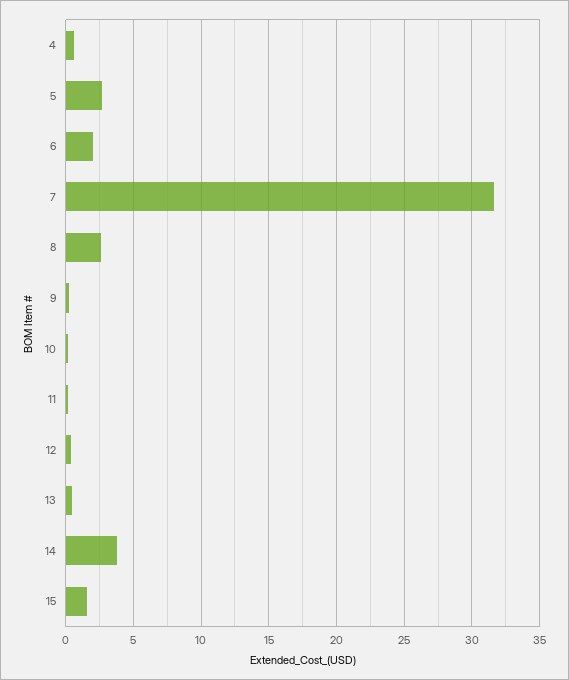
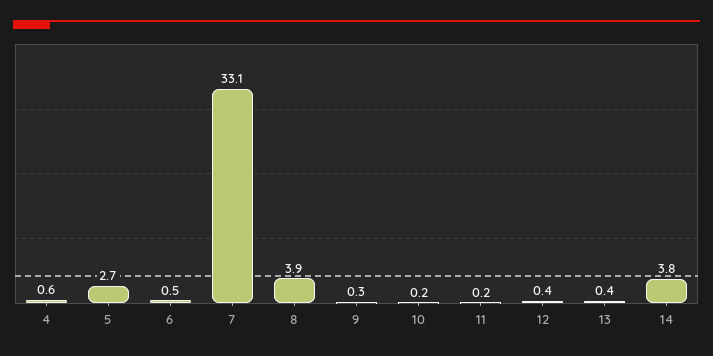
  {
    "4": 0.6,
    "5": 2.7,
-   "6": 2,
+   "6": 0.5,
-   "7": 31.5,
+   "7": 33.1,
-   "8": 2.5,
+   "8": 3.9,
    "9": 0.3,
    "10": 0.2,
    "11": 0.2,
    "12": 0.4,
    "13": 0.4,
-   "14": 3.8,
+   "14": 3.8
-   "15": 1.5
  }

